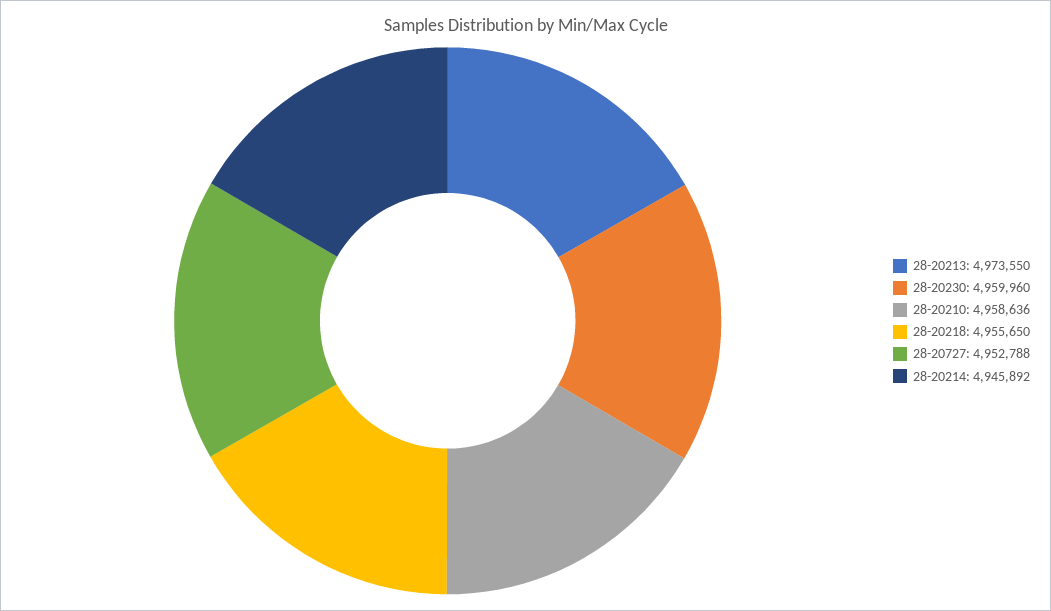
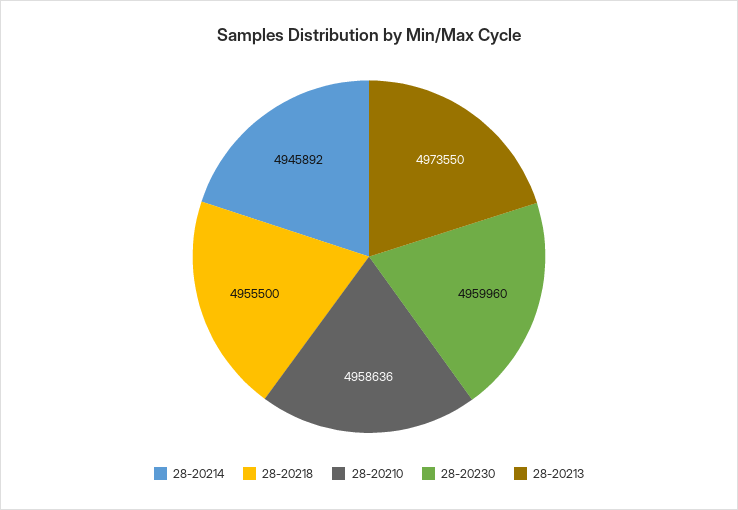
  {
    "28-20213": 4973550,
    "28-20230": 4959960,
    "28-20210": 4958636,
-   "28-20218": 4955650,
+   "28-20218": 4955500,
-   "28-20727": 4952788,
    "28-20214": 4945892
  }

